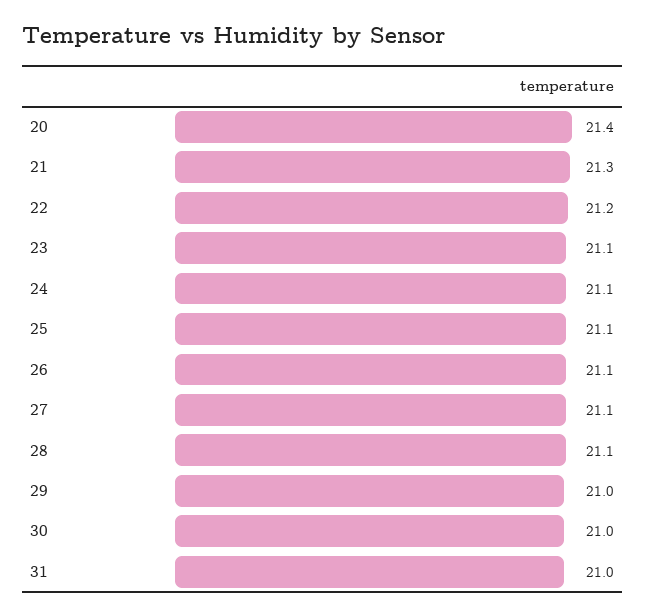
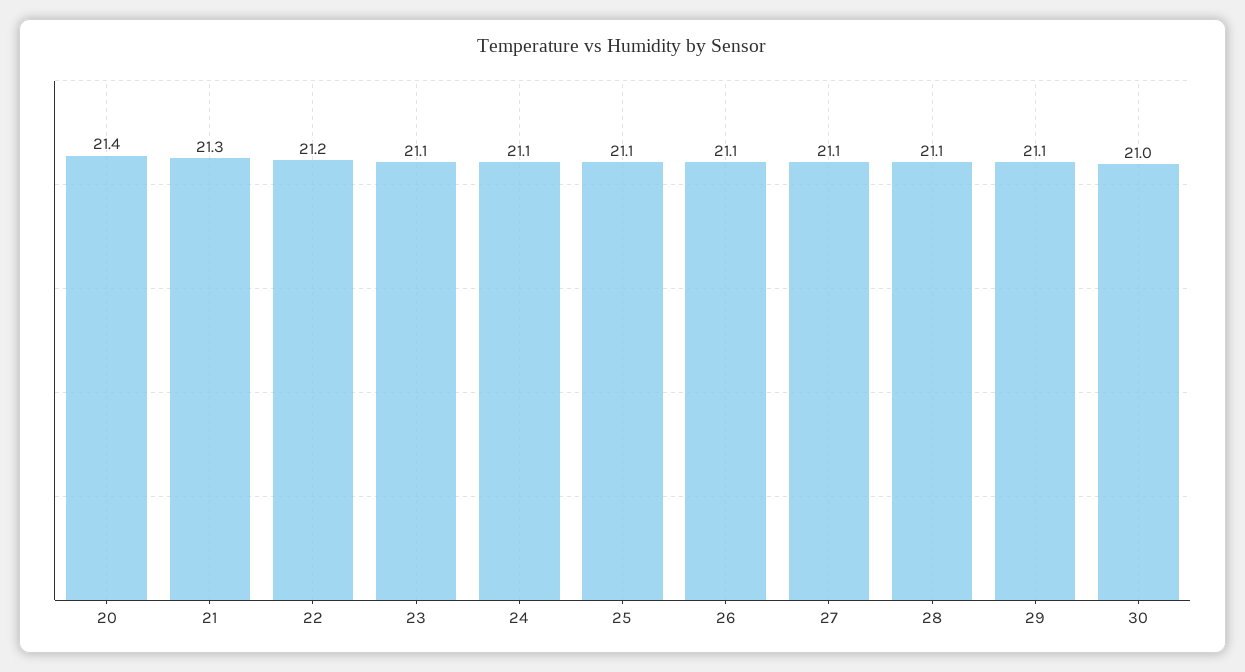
  {
    "20": 21.4,
    "21": 21.3,
    "22": 21.2,
    "23": 21.1,
    "24": 21.1,
    "25": 21.1,
    "26": 21.1,
    "27": 21.1,
    "28": 21.1,
-   "29": 21,
+   "29": 21.1,
-   "30": 21,
+   "30": 21
-   "31": 21
  }

